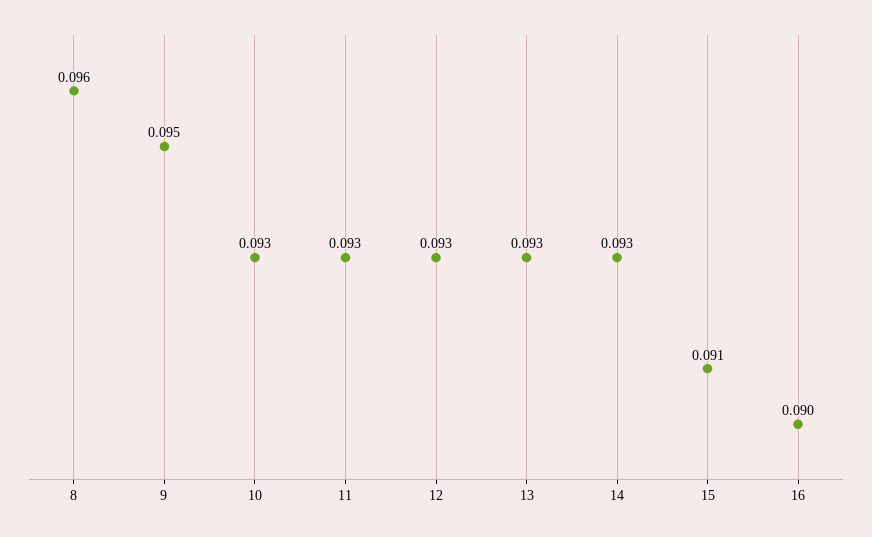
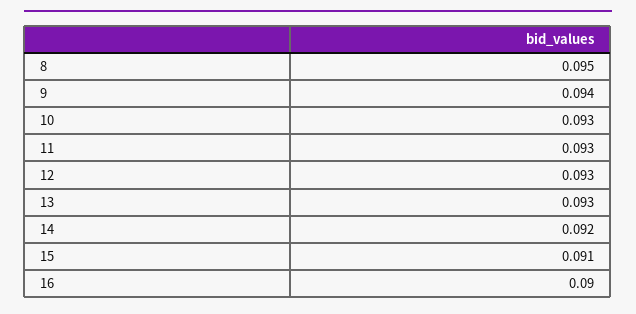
  {
-   "8": 0.096,
+   "8": 0.095,
-   "9": 0.095,
+   "9": 0.094,
    "10": 0.093,
    "11": 0.093,
    "12": 0.093,
    "13": 0.093,
-   "14": 0.093,
+   "14": 0.092,
    "15": 0.091,
    "16": 0.09
  }

